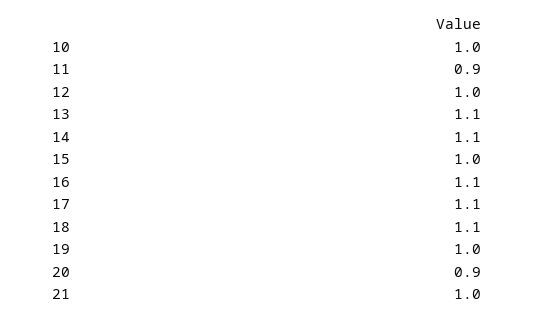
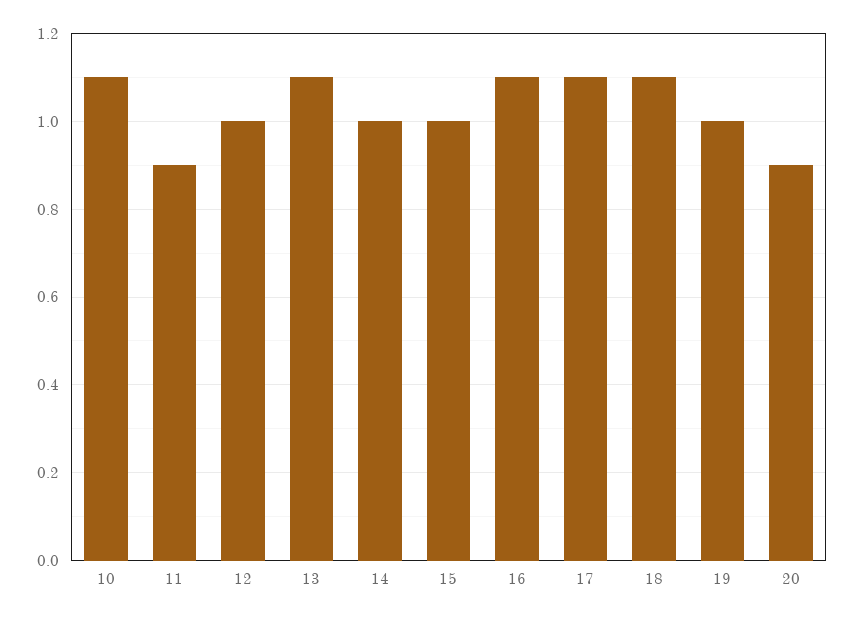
  {
-   "10": 1,
+   "10": 1.1,
    "11": 0.9,
    "12": 1,
    "13": 1.1,
-   "14": 1.1,
+   "14": 1,
    "15": 1,
    "16": 1.1,
    "17": 1.1,
    "18": 1.1,
    "19": 1,
-   "20": 0.9,
+   "20": 0.9
-   "21": 1
  }

